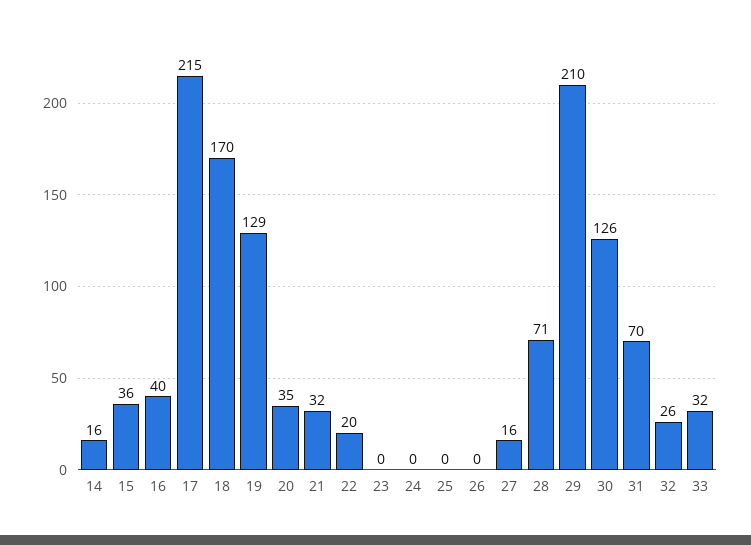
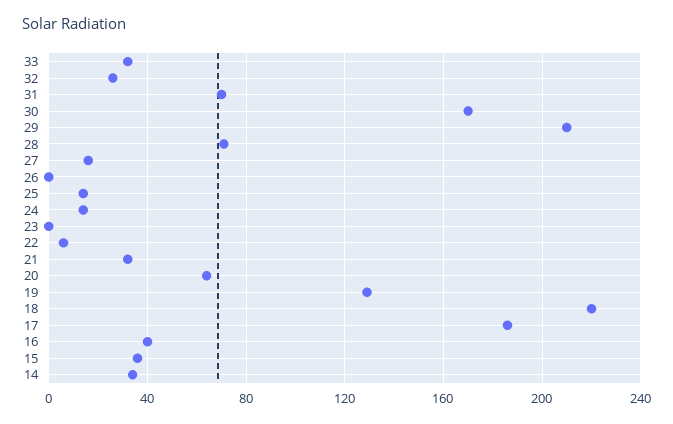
  {
-   "14": 16,
+   "14": 35,
    "15": 36,
    "16": 40,
-   "17": 215,
+   "17": 185,
-   "18": 170,
+   "18": 220,
    "19": 129,
-   "20": 35,
+   "20": 65,
    "21": 32,
-   "22": 20,
+   "22": 5,
    "23": 0,
-   "24": 0,
+   "24": 15,
-   "25": 0,
+   "25": 15,
    "26": 0,
    "27": 16,
    "28": 71,
    "29": 210,
-   "30": 126,
+   "30": 170,
    "31": 70,
    "32": 26,
    "33": 32
  }

